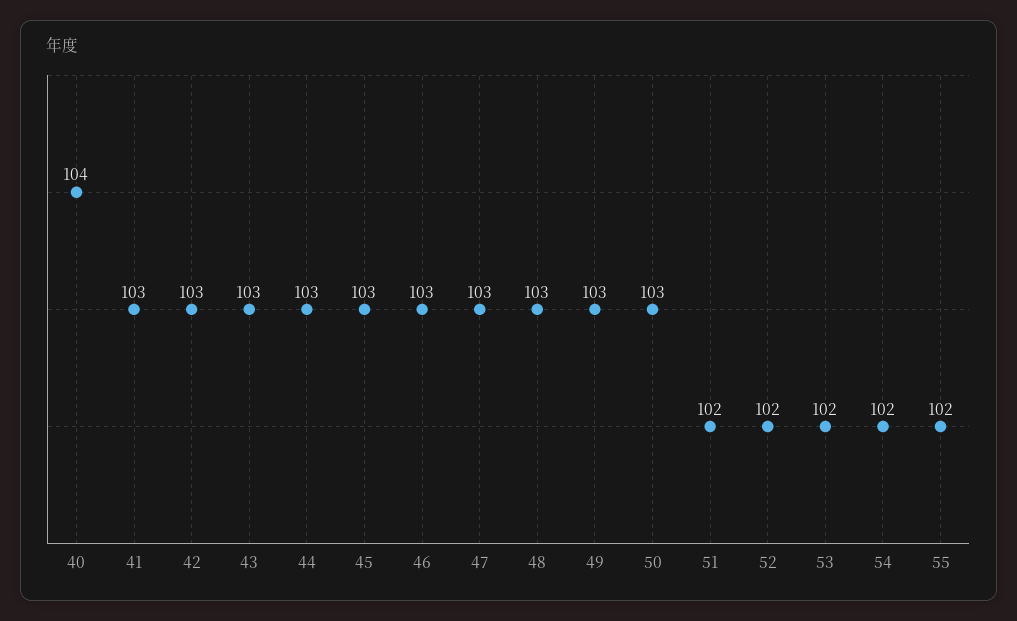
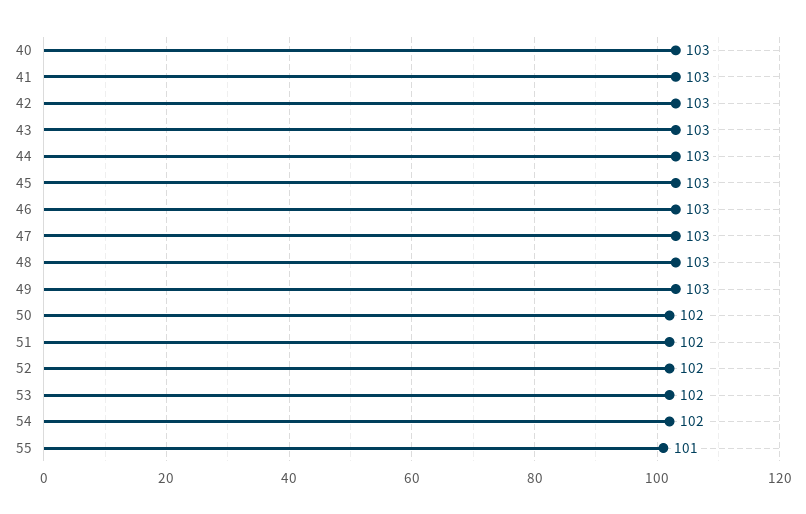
  {
-   "40": 104,
+   "40": 103,
    "41": 103,
    "42": 103,
    "43": 103,
    "44": 103,
    "45": 103,
    "46": 103,
    "47": 103,
    "48": 103,
    "49": 103,
-   "50": 103,
+   "50": 102,
    "51": 102,
    "52": 102,
    "53": 102,
    "54": 102,
-   "55": 102
+   "55": 101
  }

